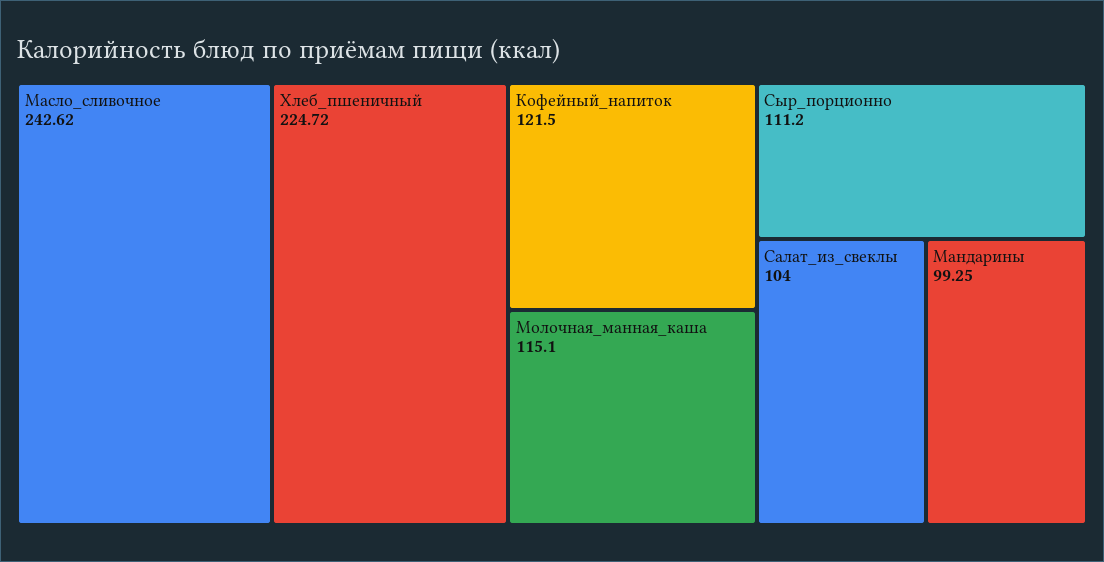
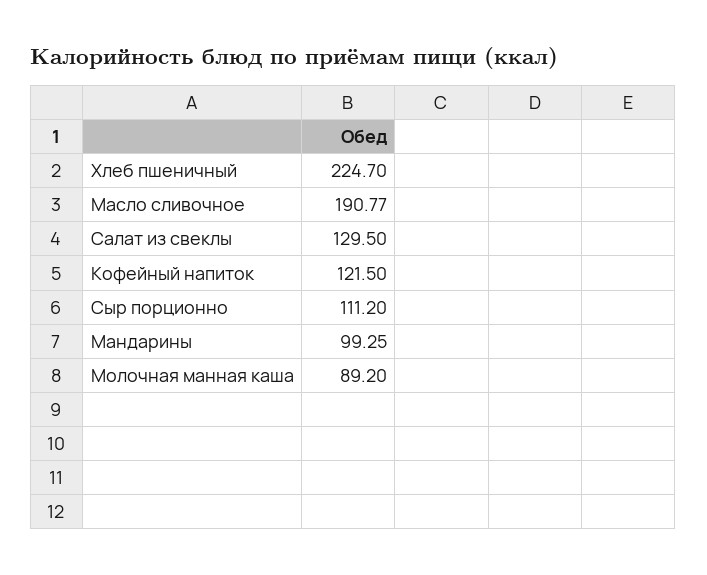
  {
-   "Масло_сливочное": 242.62,
+   "Масло_сливочное": 190.77,
-   "Хлеб_пшеничный": 224.72,
+   "Хлеб_пшеничный": 224.7,
    "Кофейный_напиток": 121.5,
-   "Молочная_манная_каша": 115.1,
+   "Молочная_манная_каша": 89.2,
    "Сыр_порционно": 111.2,
-   "Салат_из_свеклы": 104,
+   "Салат_из_свеклы": 129.5,
    "Мандарины": 99.25
  }

